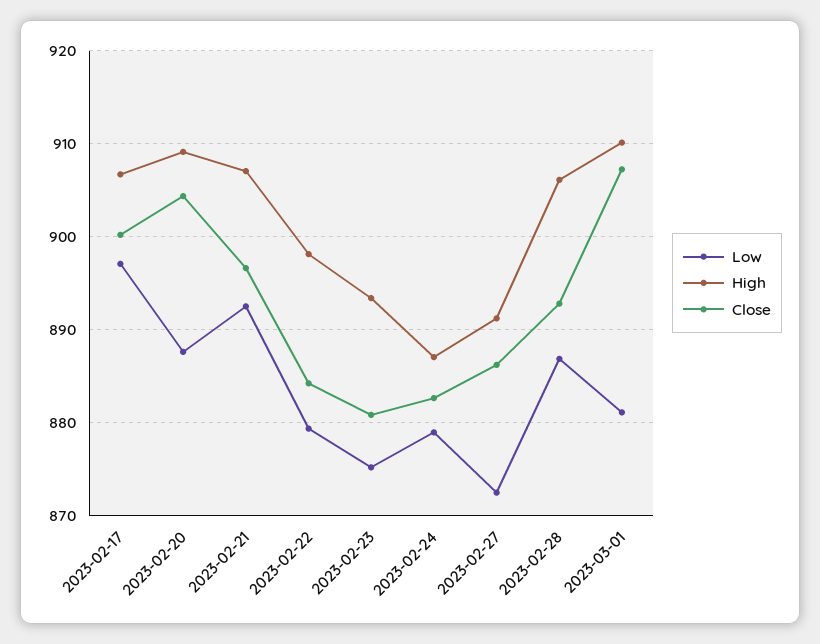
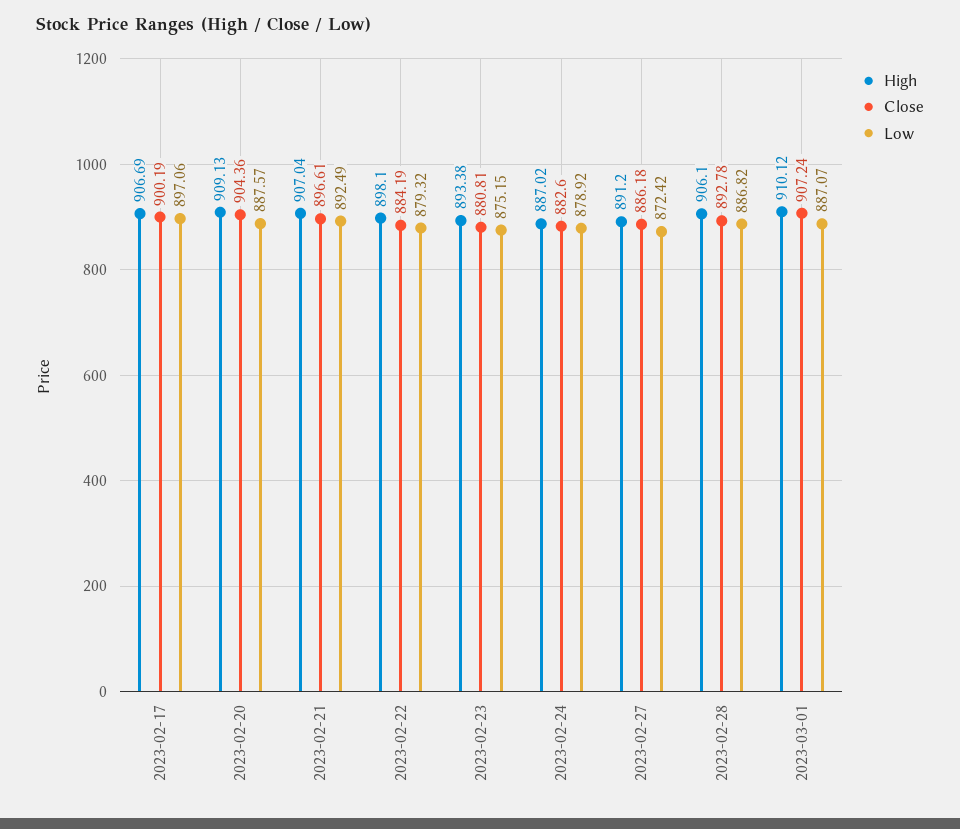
  {
    "Low": {
      "2023-02-17": 897.06,
      "2023-02-20": 887.57,
      "2023-02-21": 892.49,
      "2023-02-22": 879.32,
      "2023-02-23": 875.15,
      "2023-02-24": 878.92,
      "2023-02-27": 872.42,
      "2023-02-28": 886.82,
-     "2023-03-01": 881
+     "2023-03-01": 887.07
    },
    "High": {
      "2023-02-17": 906.69,
      "2023-02-20": 909.13,
      "2023-02-21": 907.04,
      "2023-02-22": 898.1,
      "2023-02-23": 893.38,
      "2023-02-24": 887.02,
      "2023-02-27": 891.2,
      "2023-02-28": 906.1,
      "2023-03-01": 910.12
    },
    "Close": {
      "2023-02-17": 900.19,
      "2023-02-20": 904.36,
      "2023-02-21": 896.61,
      "2023-02-22": 884.19,
      "2023-02-23": 880.81,
      "2023-02-24": 882.6,
      "2023-02-27": 886.18,
      "2023-02-28": 892.78,
      "2023-03-01": 907.24
    }
  }

